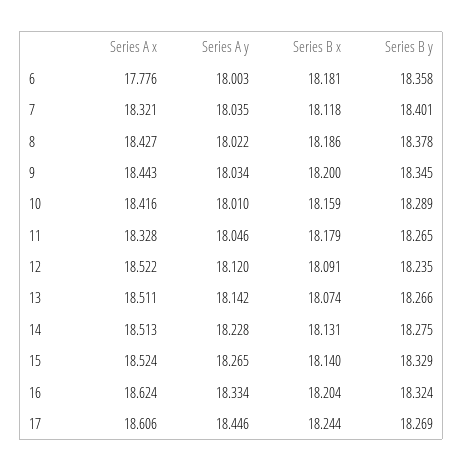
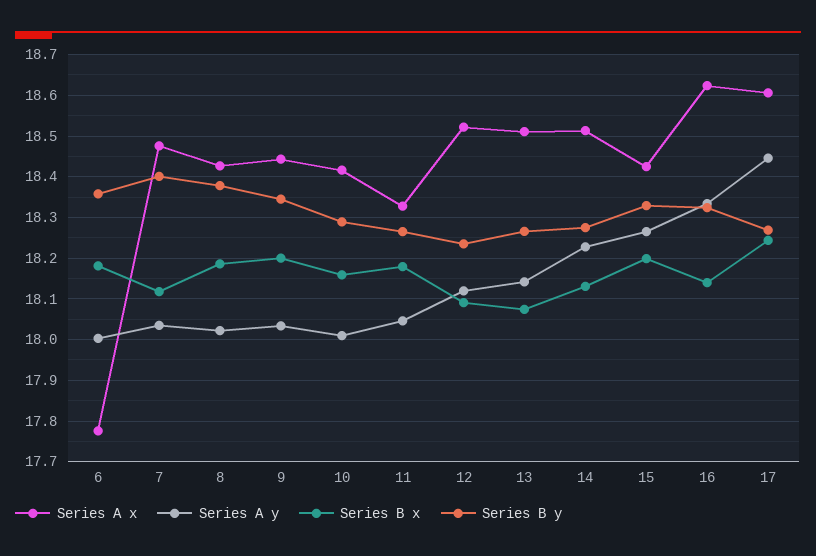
  {
    "Series A x": {
      "6": 17.776,
-     "7": 18.321,
+     "7": 18.48,
      "8": 18.427,
      "9": 18.443,
      "10": 18.416,
      "11": 18.328,
      "12": 18.522,
      "13": 18.511,
      "14": 18.513,
-     "15": 18.524,
+     "15": 18.42,
      "16": 18.624,
      "17": 18.606
    },
    "Series A y": {
      "6": 18.003,
      "7": 18.035,
      "8": 18.022,
      "9": 18.034,
      "10": 18.01,
      "11": 18.046,
      "12": 18.12,
      "13": 18.142,
      "14": 18.228,
      "15": 18.265,
      "16": 18.334,
      "17": 18.446
    },
    "Series B x": {
      "6": 18.181,
      "7": 18.118,
      "8": 18.186,
      "9": 18.2,
      "10": 18.159,
      "11": 18.179,
      "12": 18.091,
      "13": 18.074,
      "14": 18.131,
-     "15": 18.14,
+     "15": 18.2,
-     "16": 18.204,
+     "16": 18.14,
      "17": 18.244
    },
    "Series B y": {
      "6": 18.358,
      "7": 18.401,
      "8": 18.378,
      "9": 18.345,
      "10": 18.289,
      "11": 18.265,
      "12": 18.235,
      "13": 18.266,
      "14": 18.275,
      "15": 18.329,
      "16": 18.324,
      "17": 18.269
    }
  }

